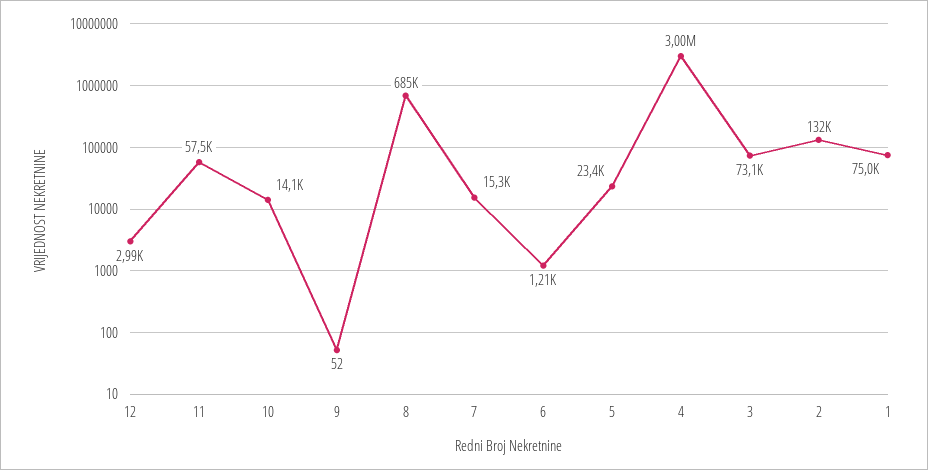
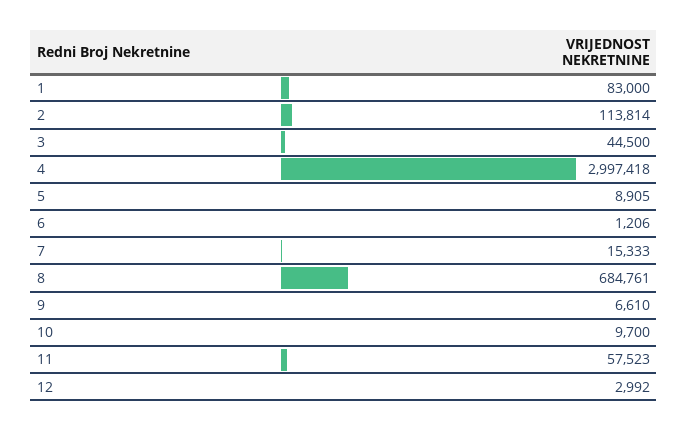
  {
    "12": 2992,
    "11": 57523,
-   "10": 14100,
+   "10": 9700,
-   "9": 52,
+   "9": 6610,
    "8": 684761,
    "7": 15333,
    "6": 1206,
-   "5": 23400,
+   "5": 8905,
    "4": 2997418,
-   "3": 73100,
+   "3": 44500,
-   "2": 132000,
+   "2": 113814,
-   "1": 75000
+   "1": 83000
  }

